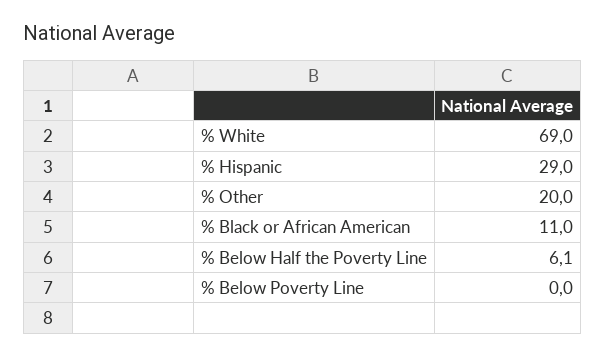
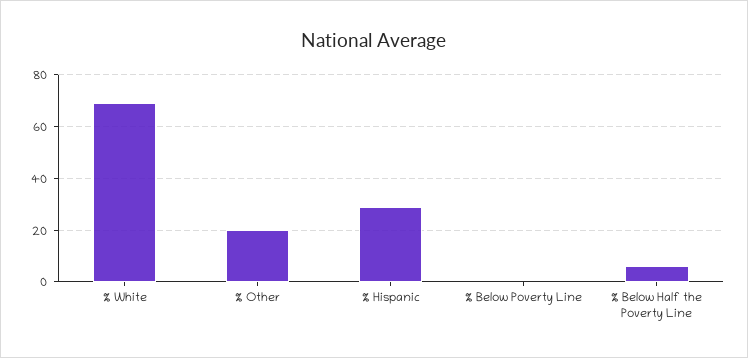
  {
    "% White": 69,
    "% Hispanic": 29,
    "% Other": 20,
-   "% Black or African American": 11,
    "% Below Half the Poverty Line": 6.1,
    "% Below Poverty Line": 0
  }

